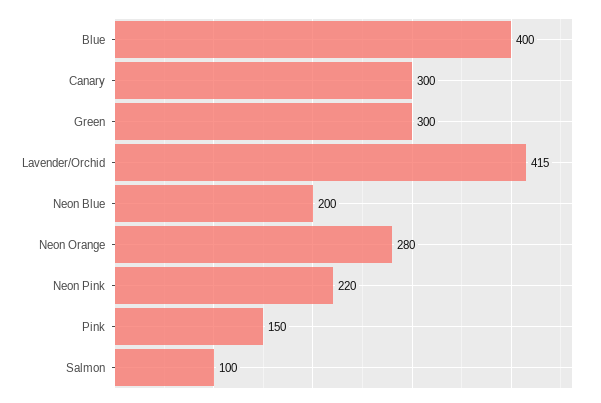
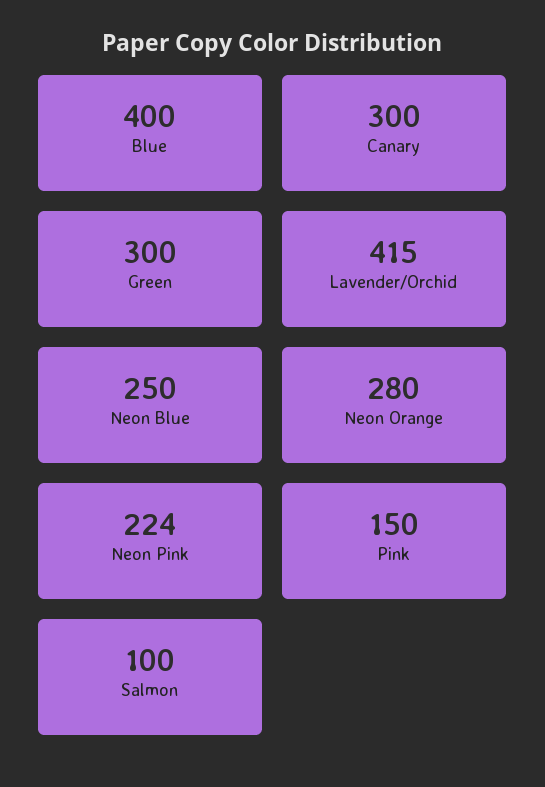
  {
    "Blue": 400,
    "Canary": 300,
    "Green": 300,
    "Lavender/Orchid": 415,
-   "Neon Blue": 200,
+   "Neon Blue": 250,
    "Neon Orange": 280,
-   "Neon Pink": 220,
+   "Neon Pink": 224,
    "Pink": 150,
    "Salmon": 100
  }

